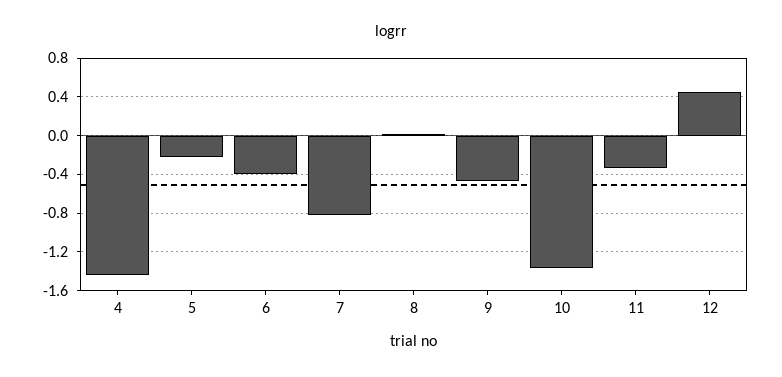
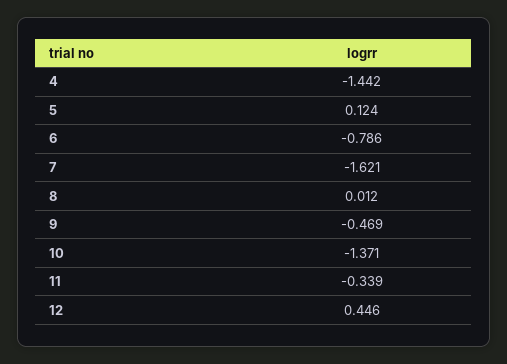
  {
    "4": -1.442,
-   "5": -0.2,
+   "5": 0.124,
-   "6": -0.4,
+   "6": -0.786,
-   "7": -0.8,
+   "7": -1.621,
    "8": 0.012,
    "9": -0.469,
    "10": -1.371,
    "11": -0.339,
    "12": 0.446
  }

